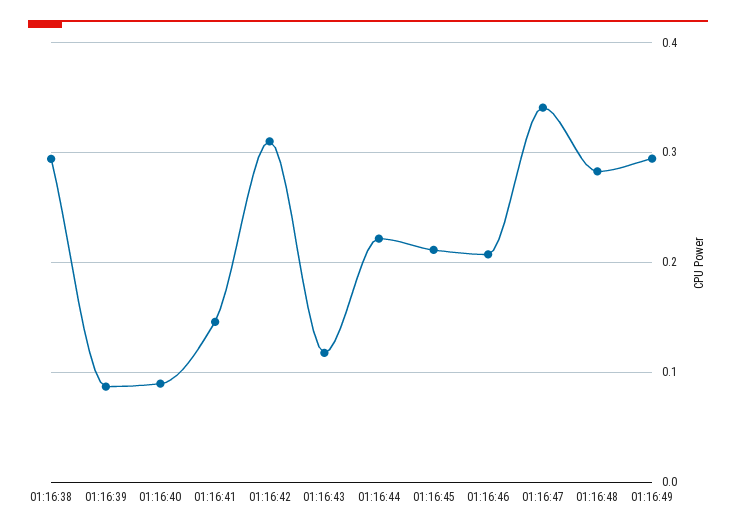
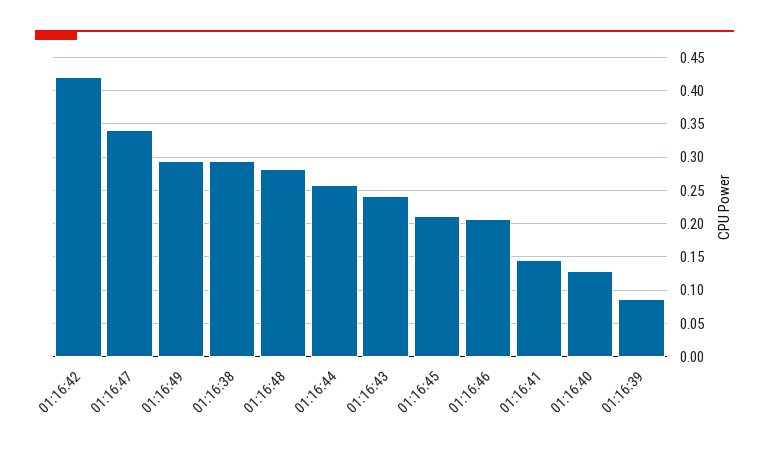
  {
    "01:16:38": 0.29,
    "01:16:39": 0.09,
-   "01:16:40": 0.09,
+   "01:16:40": 0.13,
    "01:16:41": 0.15,
-   "01:16:42": 0.31,
+   "01:16:42": 0.42,
-   "01:16:43": 0.12,
+   "01:16:43": 0.24,
-   "01:16:44": 0.22,
+   "01:16:44": 0.26,
    "01:16:45": 0.21,
    "01:16:46": 0.21,
    "01:16:47": 0.34,
    "01:16:48": 0.28,
    "01:16:49": 0.29
  }

